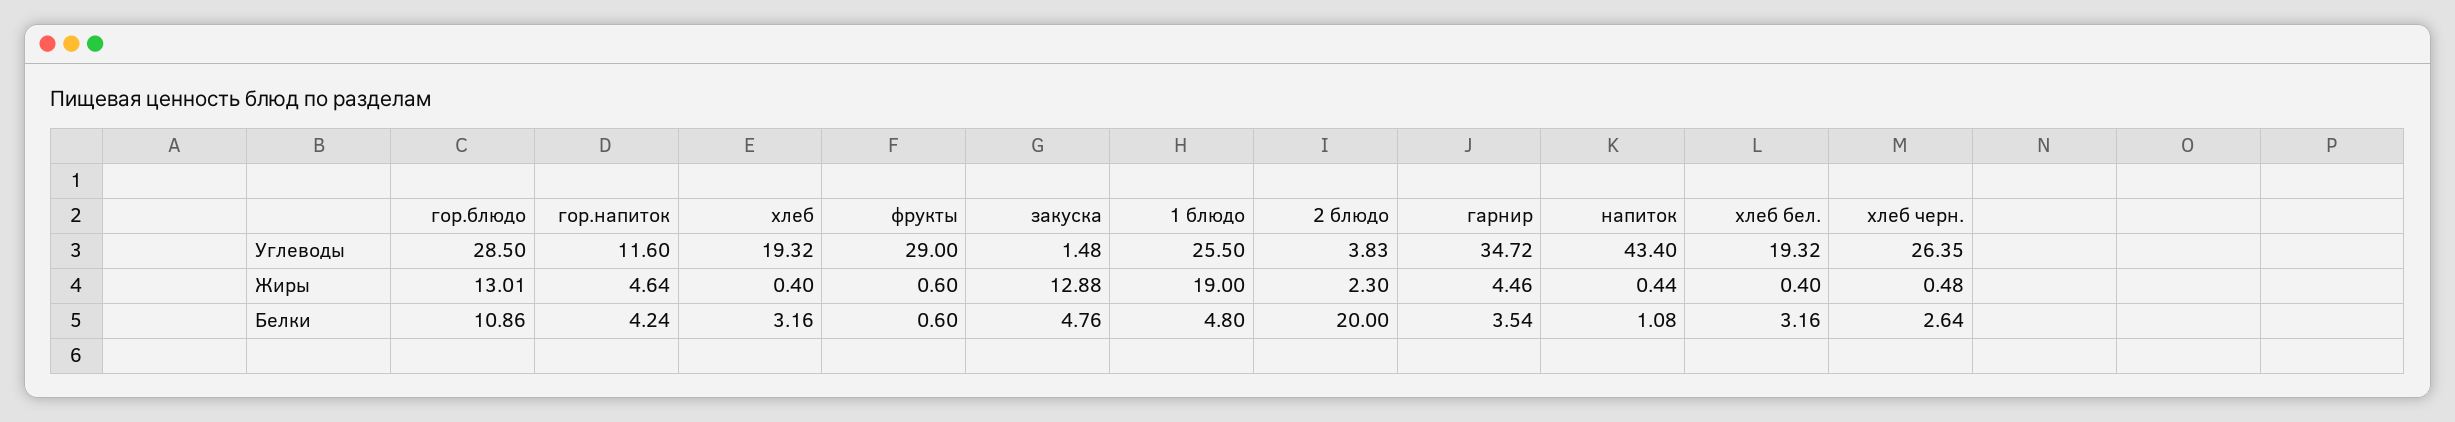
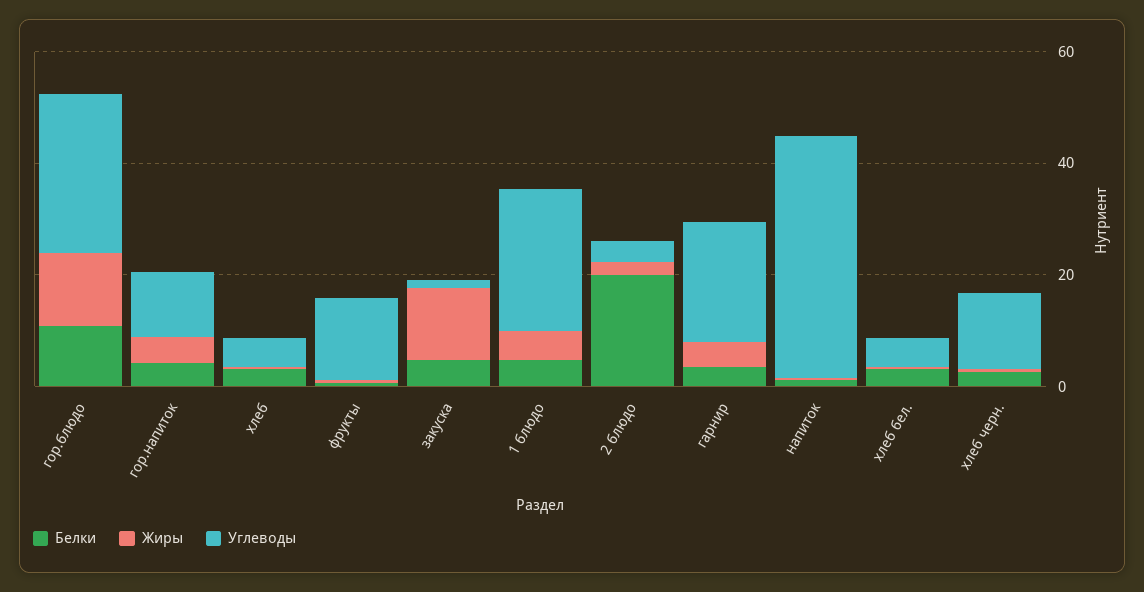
  {
    "Углеводы": {
      "гор.блюдо": 28.5,
      "гор.напиток": 11.6,
-     "хлеб": 19.32,
+     "хлеб": 5,
-     "фрукты": 29,
+     "фрукты": 15,
      "закуска": 1.48,
      "1 блюдо": 25.5,
      "2 блюдо": 3.83,
-     "гарнир": 34.72,
+     "гарнир": 20,
      "напиток": 43.4,
-     "хлеб бел.": 19.32,
+     "хлеб бел.": 5,
-     "хлеб черн.": 26.35
+     "хлеб черн.": 15
    },
    "Жиры": {
      "гор.блюдо": 13.01,
      "гор.напиток": 4.64,
      "хлеб": 0.4,
      "фрукты": 0.6,
      "закуска": 12.88,
-     "1 блюдо": 19,
+     "1 блюдо": 5,
      "2 блюдо": 2.3,
      "гарнир": 4.46,
      "напиток": 0.44,
      "хлеб бел.": 0.4,
      "хлеб черн.": 0.48
    },
    "Белки": {
      "гор.блюдо": 10.86,
      "гор.напиток": 4.24,
      "хлеб": 3.16,
      "фрукты": 0.6,
      "закуска": 4.76,
      "1 блюдо": 4.8,
      "2 блюдо": 20,
      "гарнир": 3.54,
      "напиток": 1.08,
      "хлеб бел.": 3.16,
      "хлеб черн.": 2.64
    }
  }

